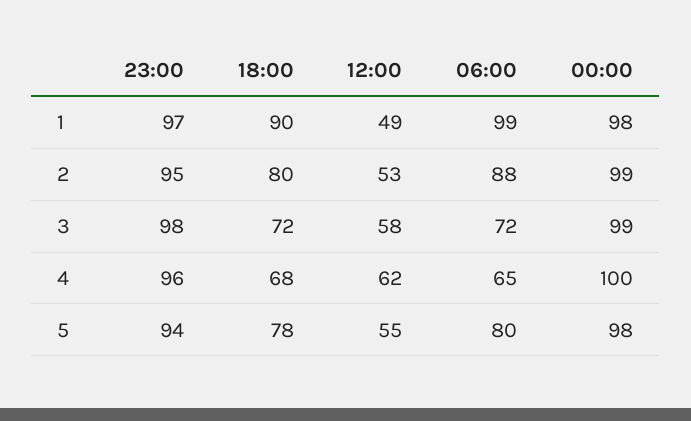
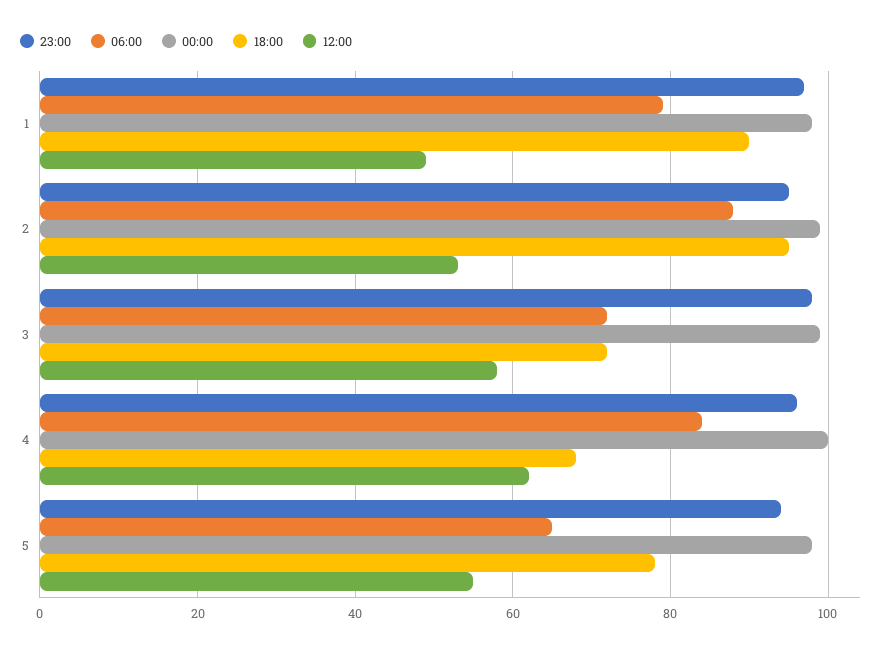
  {
    "23:00": {
      "1": 97,
      "2": 95,
      "3": 98,
      "4": 96,
      "5": 94
    },
    "18:00": {
      "1": 90,
-     "2": 80,
+     "2": 95,
      "3": 72,
      "4": 68,
      "5": 78
    },
    "12:00": {
      "1": 49,
      "2": 53,
      "3": 58,
      "4": 62,
      "5": 55
    },
    "06:00": {
-     "1": 99,
+     "1": 80,
      "2": 88,
      "3": 72,
-     "4": 65,
+     "4": 85,
-     "5": 80
+     "5": 65
    },
    "00:00": {
      "1": 98,
      "2": 99,
      "3": 99,
      "4": 100,
      "5": 98
    }
  }

